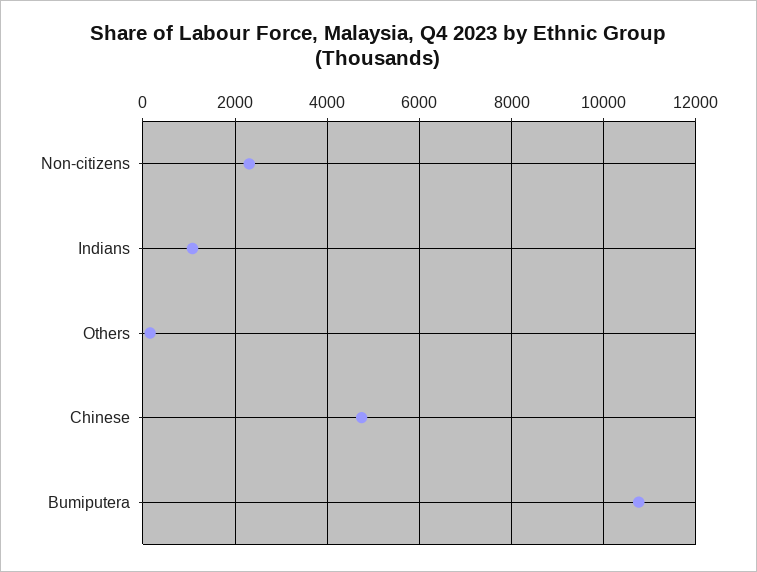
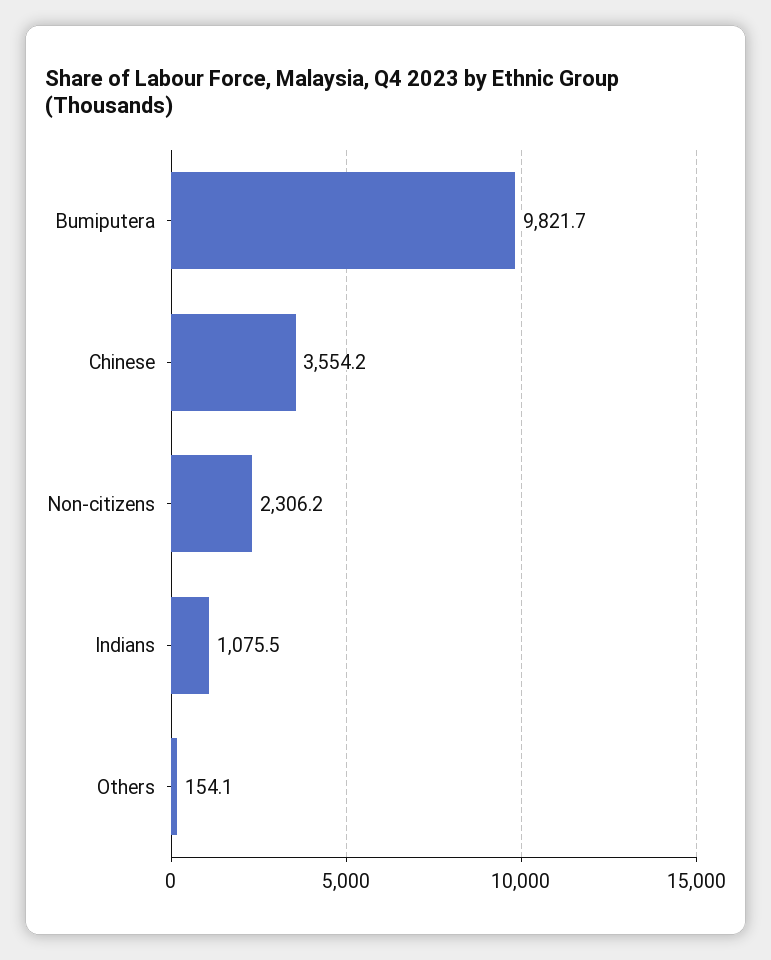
  {
    "Non-citizens": 2306.2,
    "Indians": 1075.5,
    "Others": 154.1,
-   "Chinese": 4800,
+   "Chinese": 3554.2,
-   "Bumiputera": 10800
+   "Bumiputera": 9821.7
  }

